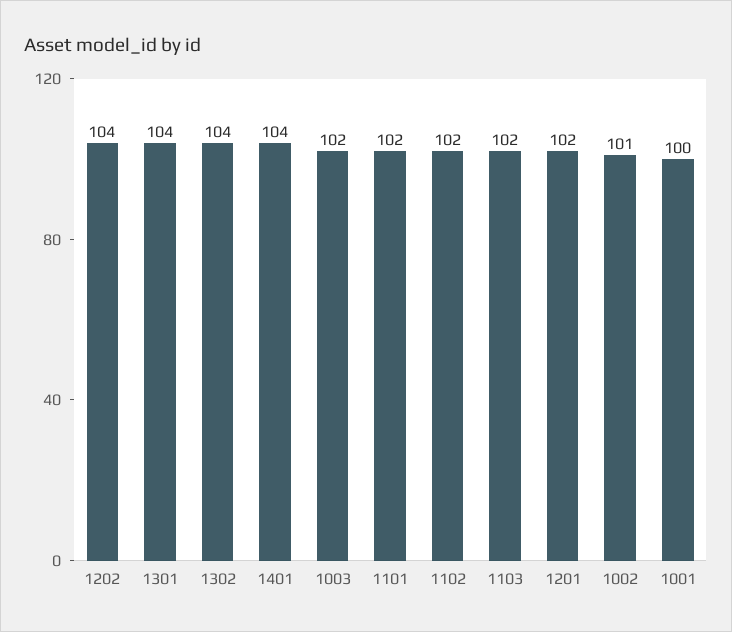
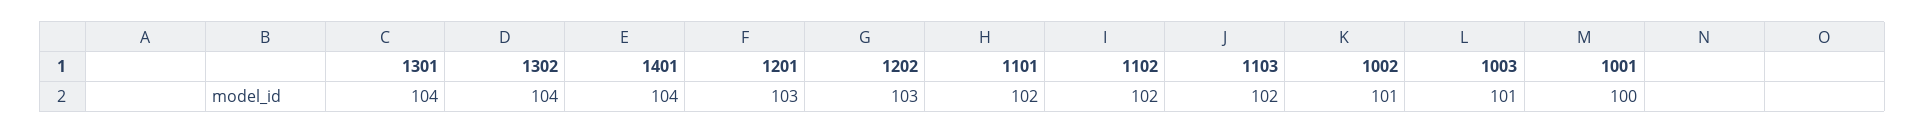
  {
-   "1202": 104,
+   "1202": 103,
    "1301": 104,
    "1302": 104,
    "1401": 104,
-   "1003": 102,
+   "1003": 101,
    "1101": 102,
    "1102": 102,
    "1103": 102,
-   "1201": 102,
+   "1201": 103,
    "1002": 101,
    "1001": 100
  }

